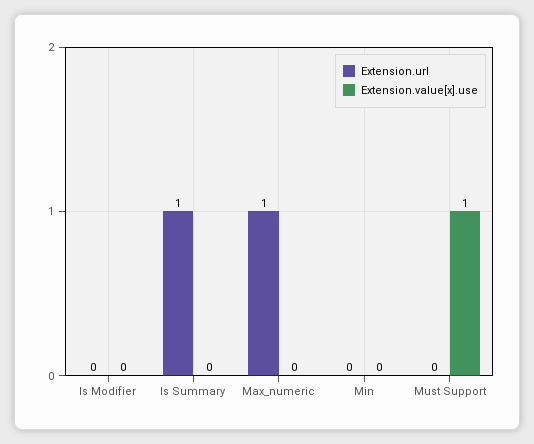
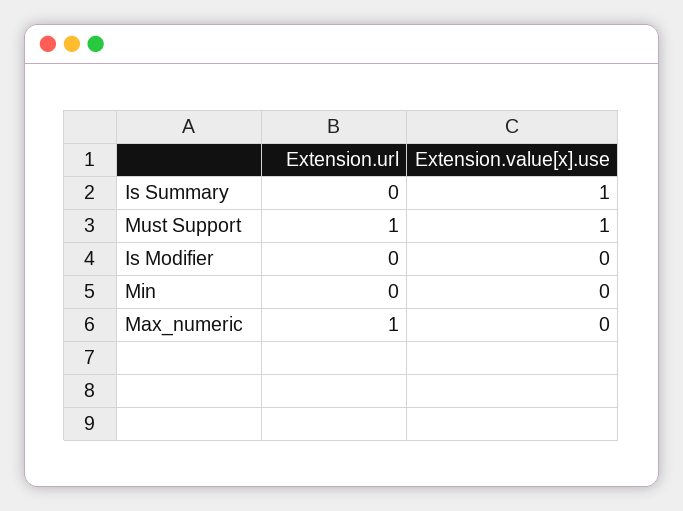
  {
    "Extension.url": {
      "Is Modifier": 0,
-     "Is Summary": 1,
+     "Is Summary": 0,
      "Max_numeric": 1,
      "Min": 0,
-     "Must Support": 0
+     "Must Support": 1
    },
    "Extension.value[x].use": {
      "Is Modifier": 0,
-     "Is Summary": 0,
+     "Is Summary": 1,
      "Max_numeric": 0,
      "Min": 0,
      "Must Support": 1
    }
  }

